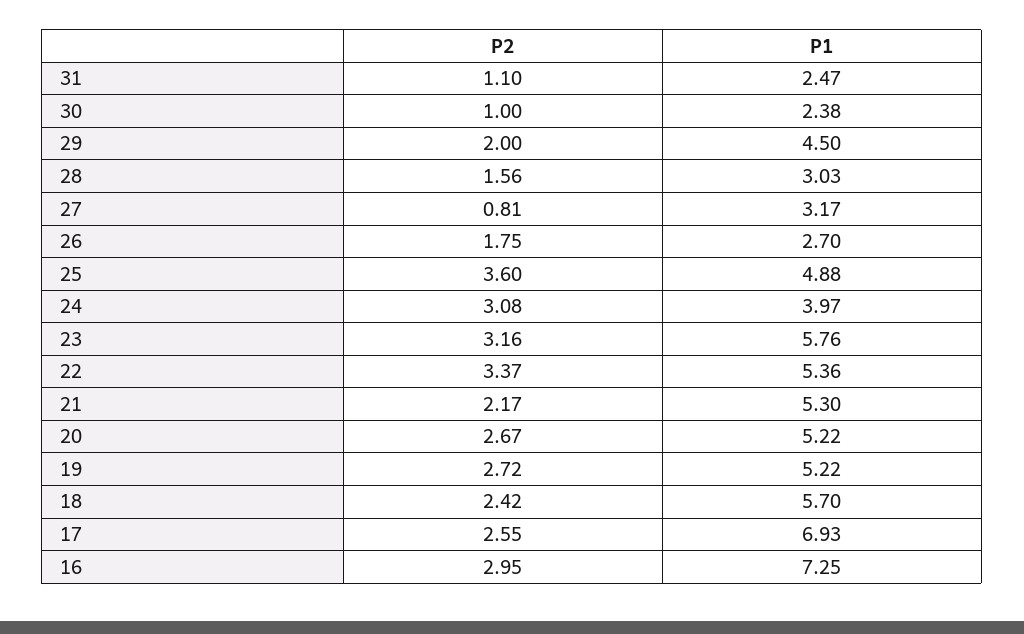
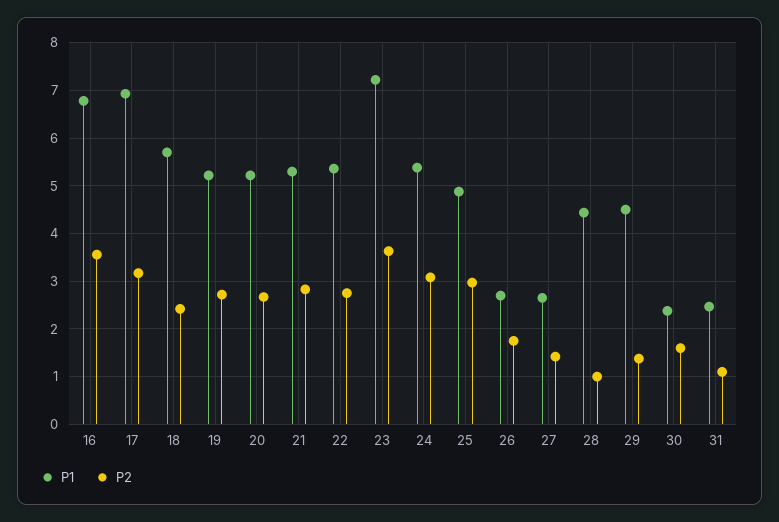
  {
    "P2": {
      "31": 1.1,
-     "30": 1,
+     "30": 1.6,
-     "29": 2,
+     "29": 1.4,
-     "28": 1.56,
+     "28": 1,
-     "27": 0.81,
+     "27": 1.4,
      "26": 1.75,
-     "25": 3.6,
+     "25": 3,
      "24": 3.08,
-     "23": 3.16,
+     "23": 3.6,
-     "22": 3.37,
+     "22": 2.8,
-     "21": 2.17,
+     "21": 2.8,
      "20": 2.67,
      "19": 2.72,
      "18": 2.42,
-     "17": 2.55,
+     "17": 3.2,
-     "16": 2.95
+     "16": 3.6
    },
    "P1": {
      "31": 2.47,
      "30": 2.38,
      "29": 4.5,
-     "28": 3.03,
+     "28": 4.4,
-     "27": 3.17,
+     "27": 2.6,
      "26": 2.7,
      "25": 4.88,
-     "24": 3.97,
+     "24": 5.4,
-     "23": 5.76,
+     "23": 7.2,
      "22": 5.36,
      "21": 5.3,
      "20": 5.22,
      "19": 5.22,
      "18": 5.7,
      "17": 6.93,
-     "16": 7.25
+     "16": 6.8
    }
  }

